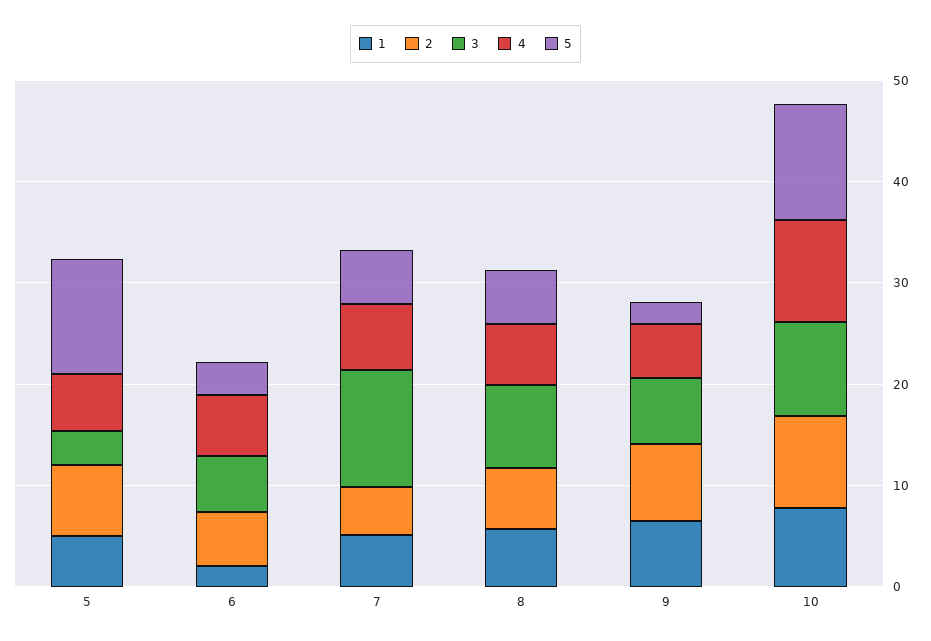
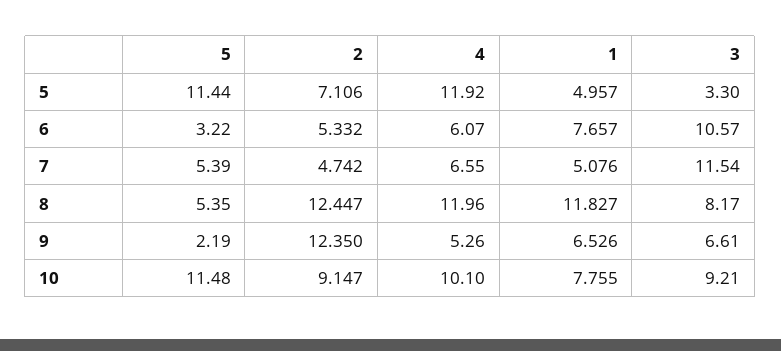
  {
    "1": {
      "5": 4.957,
-     "6": 2,
+     "6": 7.657,
      "7": 5.076,
-     "8": 6,
+     "8": 11.827,
      "9": 6.526,
      "10": 7.755
    },
    "2": {
      "5": 7.106,
      "6": 5.332,
      "7": 4.742,
-     "8": 6,
+     "8": 12.447,
-     "9": 8,
+     "9": 12.35,
      "10": 9.147
    },
    "3": {
      "5": 3.3,
-     "6": 6,
+     "6": 10.57,
      "7": 11.54,
      "8": 8.17,
      "9": 6.61,
      "10": 9.21
    },
    "4": {
-     "5": 6,
+     "5": 11.92,
      "6": 6.07,
      "7": 6.55,
-     "8": 6,
+     "8": 11.96,
      "9": 5.26,
      "10": 10.1
    },
    "5": {
      "5": 11.44,
      "6": 3.22,
      "7": 5.39,
      "8": 5.35,
      "9": 2.19,
      "10": 11.48
    }
  }

